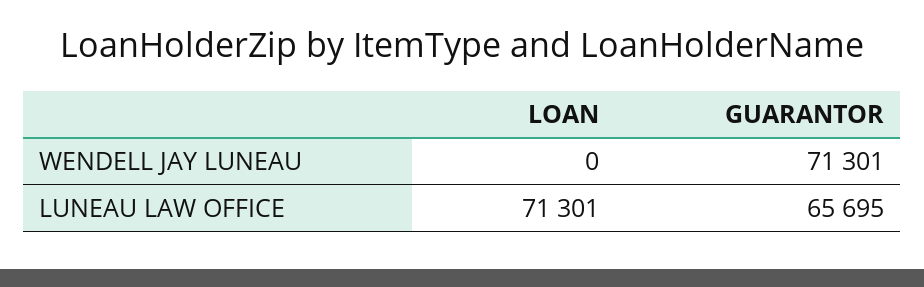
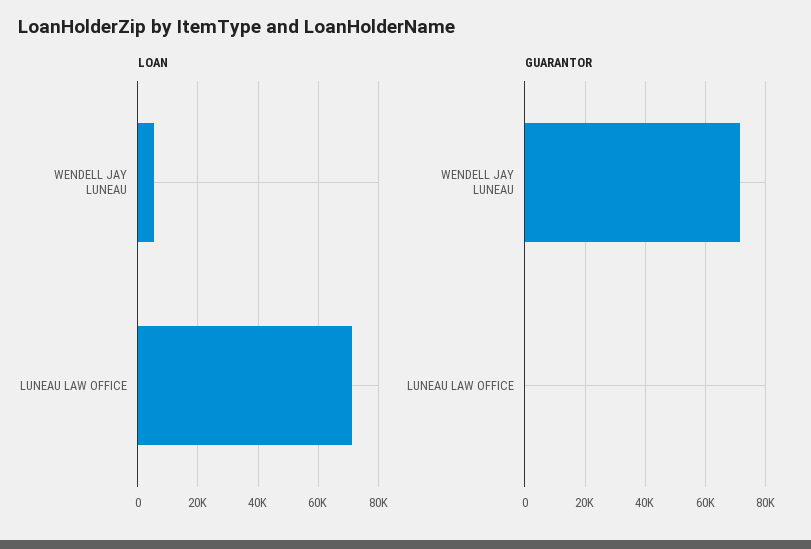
  {
    "LOAN": {
-     "WENDELL JAY LUNEAU": 0,
+     "WENDELL JAY LUNEAU": 6000,
      "LUNEAU LAW OFFICE": 71301
    },
    "GUARANTOR": {
      "WENDELL JAY LUNEAU": 71301,
-     "LUNEAU LAW OFFICE": 65695
+     "LUNEAU LAW OFFICE": 0
    }
  }

